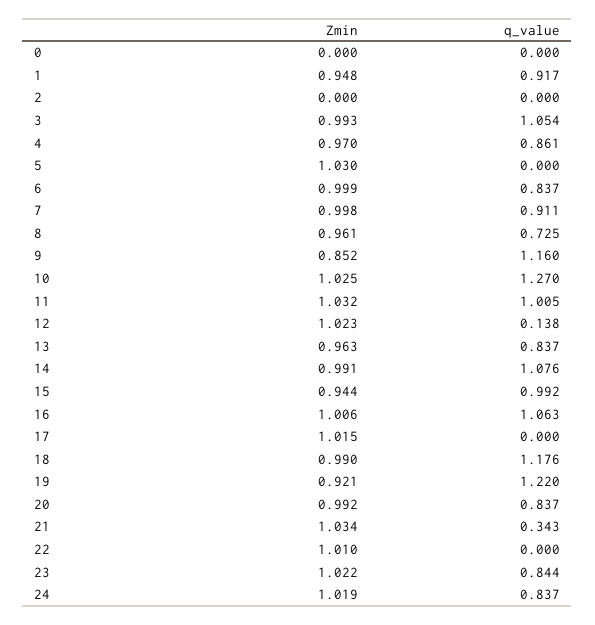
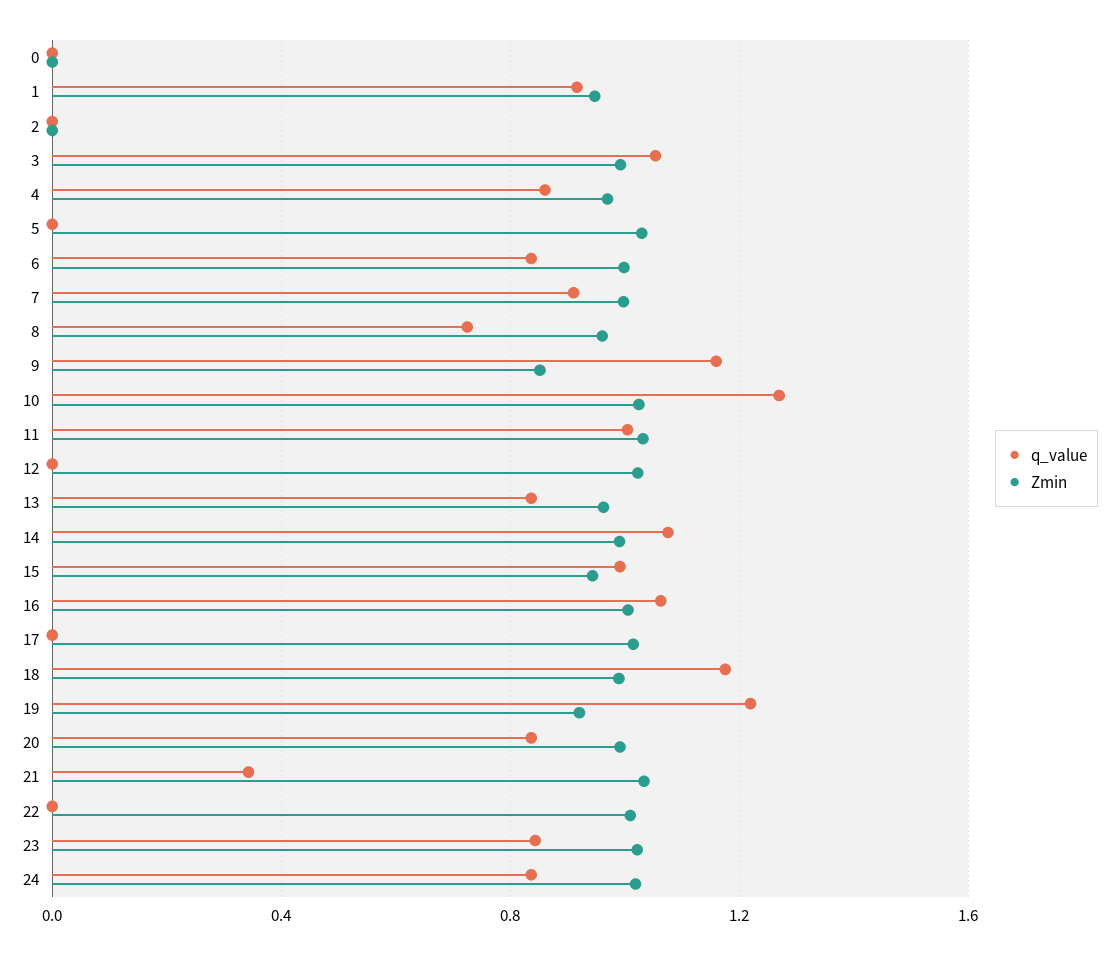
  {
    "Zmin": {
      "0": 0,
      "1": 0.948,
      "2": 0,
      "3": 0.993,
      "4": 0.97,
      "5": 1.03,
      "6": 0.999,
      "7": 0.998,
      "8": 0.961,
      "9": 0.852,
      "10": 1.025,
      "11": 1.032,
      "12": 1.023,
      "13": 0.963,
      "14": 0.991,
      "15": 0.944,
      "16": 1.006,
      "17": 1.015,
      "18": 0.99,
      "19": 0.921,
      "20": 0.992,
      "21": 1.034,
      "22": 1.01,
      "23": 1.022,
      "24": 1.019
    },
    "q_value": {
      "0": 0,
      "1": 0.917,
      "2": 0,
      "3": 1.054,
      "4": 0.861,
      "5": 0,
      "6": 0.837,
      "7": 0.911,
      "8": 0.725,
      "9": 1.16,
      "10": 1.27,
      "11": 1.005,
-     "12": 0.138,
+     "12": 0,
      "13": 0.837,
      "14": 1.076,
      "15": 0.992,
      "16": 1.063,
      "17": 0,
      "18": 1.176,
      "19": 1.22,
      "20": 0.837,
      "21": 0.343,
      "22": 0,
      "23": 0.844,
      "24": 0.837
    }
  }

